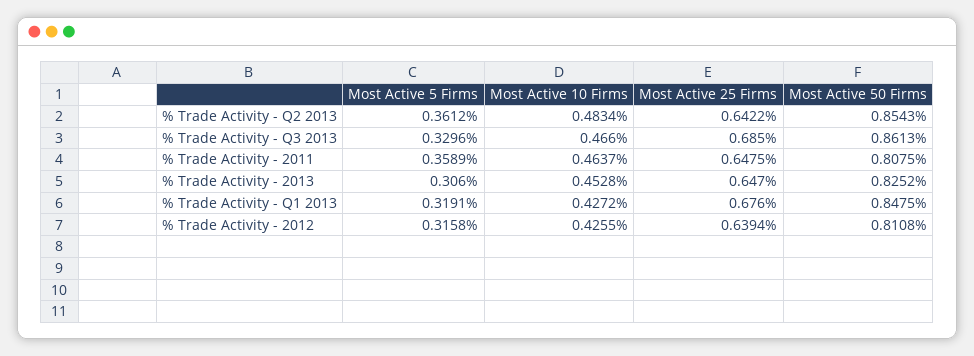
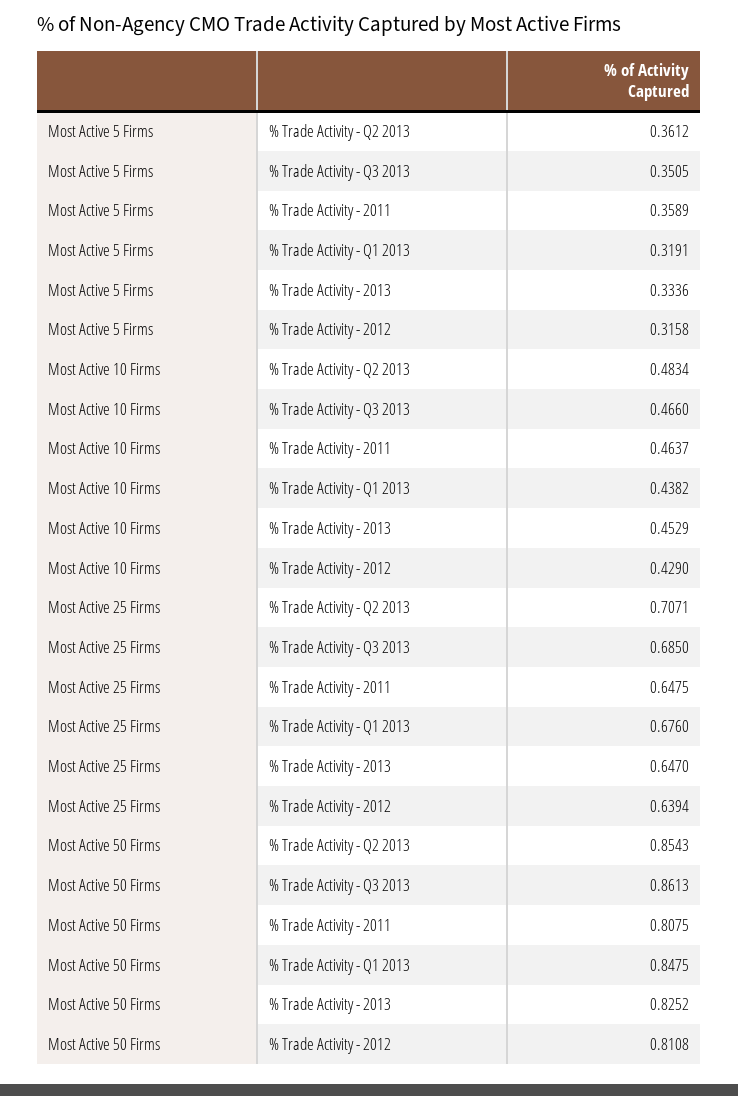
  {
    "Most Active 5 Firms": {
      "% Trade Activity - Q2 2013": 0.3612,
-     "% Trade Activity - Q3 2013": 0.3296,
+     "% Trade Activity - Q3 2013": 0.3505,
      "% Trade Activity - 2011": 0.3589,
-     "% Trade Activity - 2013": 0.306,
+     "% Trade Activity - 2013": 0.3336,
      "% Trade Activity - Q1 2013": 0.3191,
      "% Trade Activity - 2012": 0.3158
    },
    "Most Active 10 Firms": {
      "% Trade Activity - Q2 2013": 0.4834,
      "% Trade Activity - Q3 2013": 0.466,
      "% Trade Activity - 2011": 0.4637,
-     "% Trade Activity - 2013": 0.4528,
+     "% Trade Activity - 2013": 0.4529,
-     "% Trade Activity - Q1 2013": 0.4272,
+     "% Trade Activity - Q1 2013": 0.4382,
-     "% Trade Activity - 2012": 0.4255
+     "% Trade Activity - 2012": 0.429
    },
    "Most Active 25 Firms": {
-     "% Trade Activity - Q2 2013": 0.6422,
+     "% Trade Activity - Q2 2013": 0.7071,
      "% Trade Activity - Q3 2013": 0.685,
      "% Trade Activity - 2011": 0.6475,
      "% Trade Activity - 2013": 0.647,
      "% Trade Activity - Q1 2013": 0.676,
      "% Trade Activity - 2012": 0.6394
    },
    "Most Active 50 Firms": {
      "% Trade Activity - Q2 2013": 0.8543,
      "% Trade Activity - Q3 2013": 0.8613,
      "% Trade Activity - 2011": 0.8075,
      "% Trade Activity - 2013": 0.8252,
      "% Trade Activity - Q1 2013": 0.8475,
      "% Trade Activity - 2012": 0.8108
    }
  }

